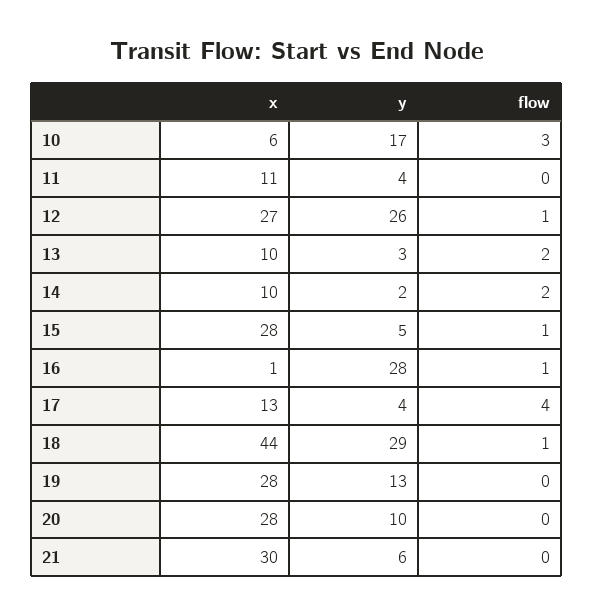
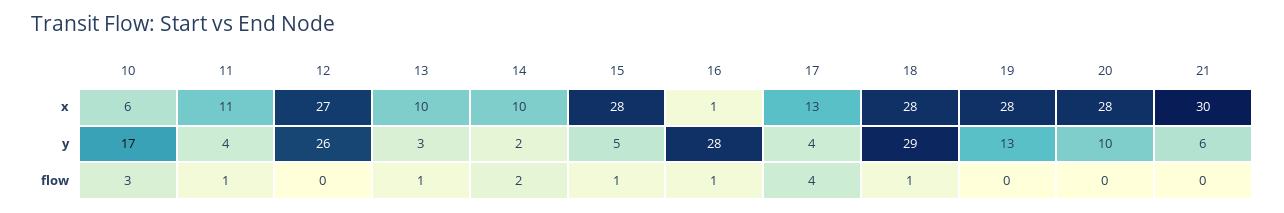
  {
    "x": {
      "10": 6,
      "11": 11,
      "12": 27,
      "13": 10,
      "14": 10,
      "15": 28,
      "16": 1,
      "17": 13,
-     "18": 44,
+     "18": 28,
      "19": 28,
      "20": 28,
      "21": 30
    },
    "y": {
      "10": 17,
      "11": 4,
      "12": 26,
      "13": 3,
      "14": 2,
      "15": 5,
      "16": 28,
      "17": 4,
      "18": 29,
      "19": 13,
      "20": 10,
      "21": 6
    },
    "flow": {
      "10": 3,
-     "11": 0,
+     "11": 1,
-     "12": 1,
+     "12": 0,
-     "13": 2,
+     "13": 1,
      "14": 2,
      "15": 1,
      "16": 1,
      "17": 4,
      "18": 1,
      "19": 0,
      "20": 0,
      "21": 0
    }
  }

